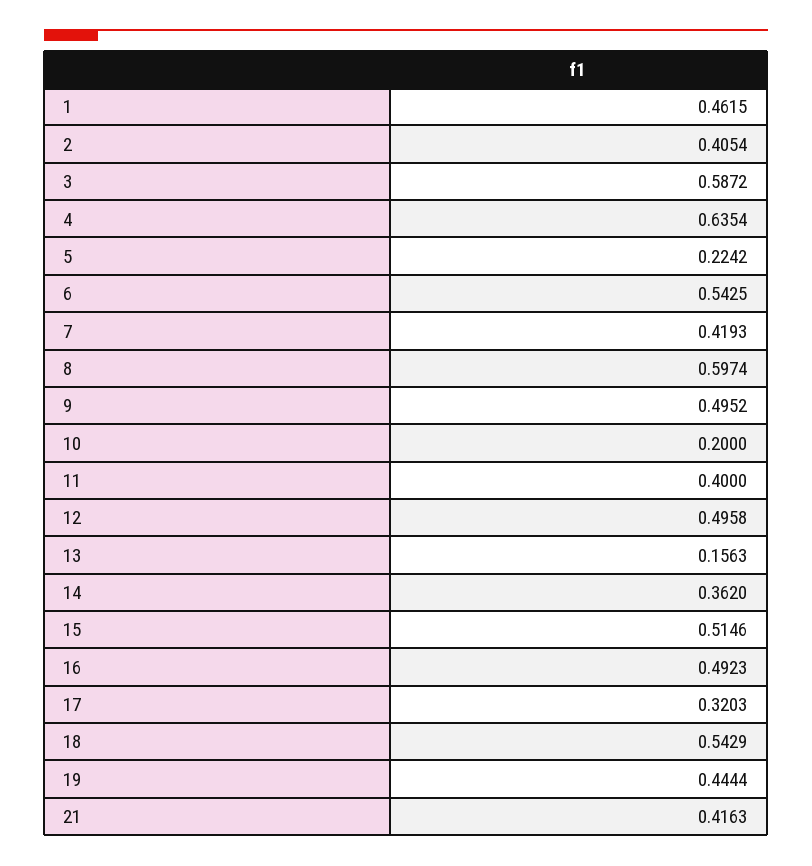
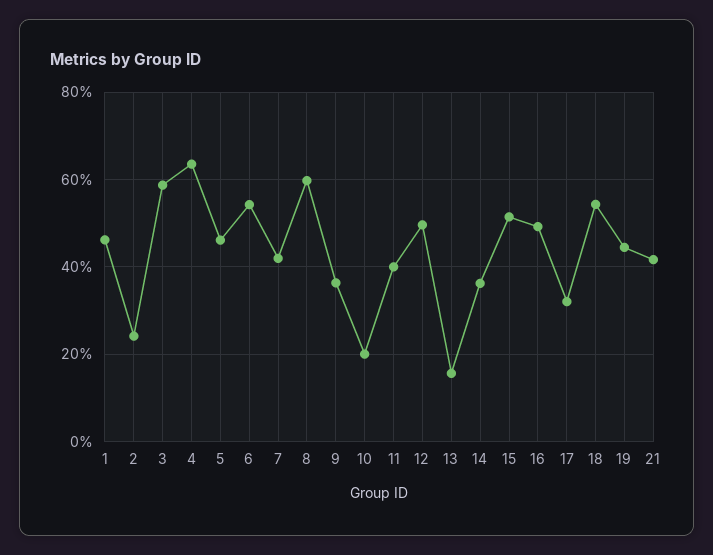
  {
    "1": 0.4615,
-   "2": 0.4054,
+   "2": 0.24,
    "3": 0.5872,
    "4": 0.6354,
-   "5": 0.2242,
+   "5": 0.46,
    "6": 0.5425,
    "7": 0.4193,
    "8": 0.5974,
-   "9": 0.4952,
+   "9": 0.36,
    "10": 0.2,
    "11": 0.4,
    "12": 0.4958,
    "13": 0.1563,
    "14": 0.362,
    "15": 0.5146,
    "16": 0.4923,
    "17": 0.3203,
    "18": 0.5429,
    "19": 0.4444,
    "21": 0.4163
  }

